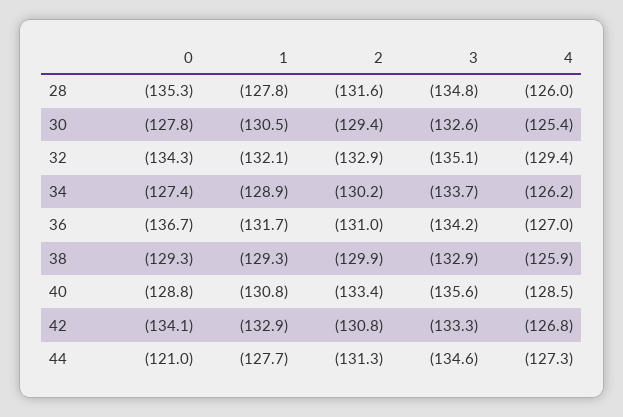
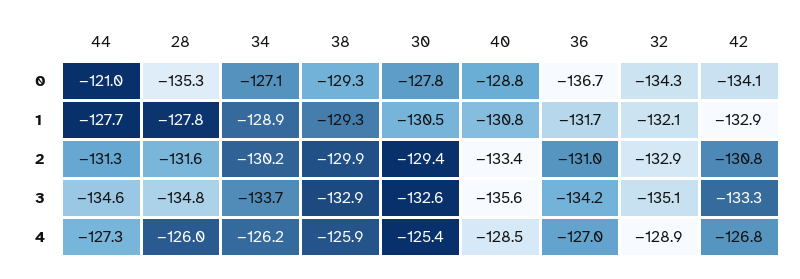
  {
    "0": {
      "28": -135.3,
      "30": -127.8,
      "32": -134.3,
-     "34": -127.4,
+     "34": -127.1,
      "36": -136.7,
      "38": -129.3,
      "40": -128.8,
      "42": -134.1,
      "44": -121
    },
    "1": {
      "28": -127.8,
      "30": -130.5,
      "32": -132.1,
      "34": -128.9,
      "36": -131.7,
      "38": -129.3,
      "40": -130.8,
      "42": -132.9,
      "44": -127.7
    },
    "2": {
      "28": -131.6,
      "30": -129.4,
      "32": -132.9,
      "34": -130.2,
      "36": -131,
      "38": -129.9,
      "40": -133.4,
      "42": -130.8,
      "44": -131.3
    },
    "3": {
      "28": -134.8,
      "30": -132.6,
      "32": -135.1,
      "34": -133.7,
      "36": -134.2,
      "38": -132.9,
      "40": -135.6,
      "42": -133.3,
      "44": -134.6
    },
    "4": {
      "28": -126,
      "30": -125.4,
-     "32": -129.4,
+     "32": -128.9,
      "34": -126.2,
      "36": -127,
      "38": -125.9,
      "40": -128.5,
      "42": -126.8,
      "44": -127.3
    }
  }

